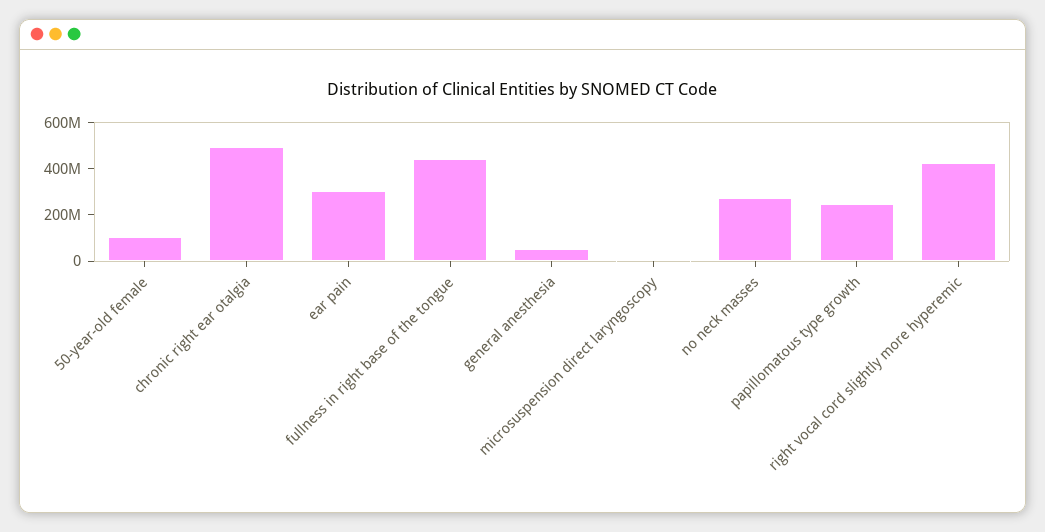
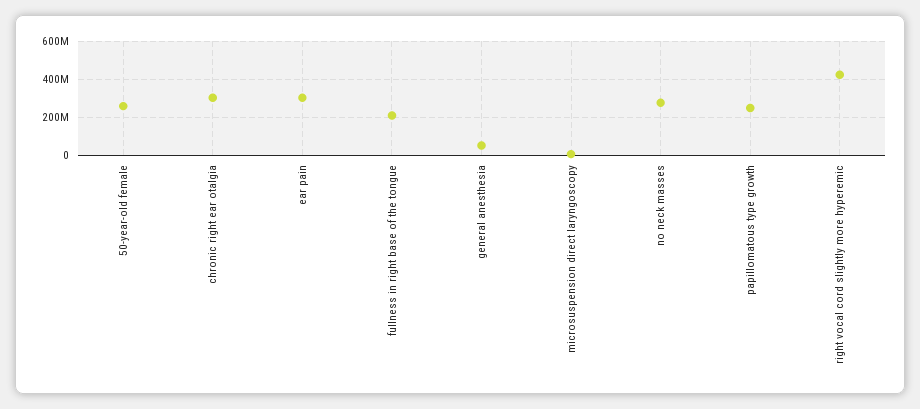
  {
-   "50-year-old female": 100000000,
+   "50-year-old female": 250000000,
-   "chronic right ear otalgia": 500000000,
+   "chronic right ear otalgia": 300000000,
    "ear pain": 300000000,
-   "fullness in right base of the tongue": 450000000,
+   "fullness in right base of the tongue": 200000000,
    "general anesthesia": 50000000,
    "microsuspension direct laryngoscopy": 0,
    "no neck masses": 250000000,
    "papillomatous type growth": 250000000,
    "right vocal cord slightly more hyperemic": 400000000
  }

